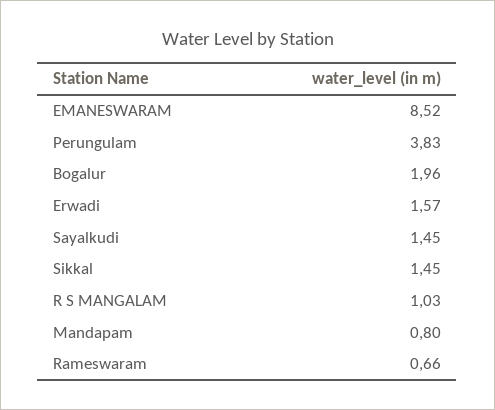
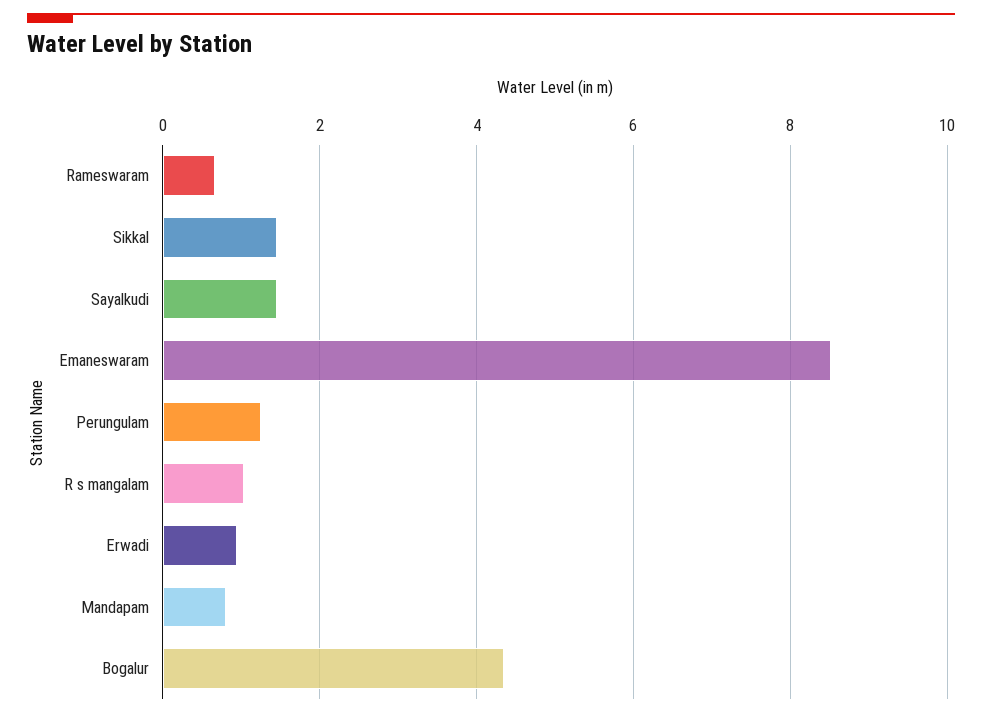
  {
    "EMANESWARAM": 8.52,
-   "Perungulam": 3.83,
+   "Perungulam": 1.2,
-   "Bogalur": 1.96,
+   "Bogalur": 4.4,
-   "Erwadi": 1.57,
+   "Erwadi": 1,
    "Sayalkudi": 1.45,
    "Sikkal": 1.45,
    "R S MANGALAM": 1.03,
    "Mandapam": 0.8,
    "Rameswaram": 0.66
  }

